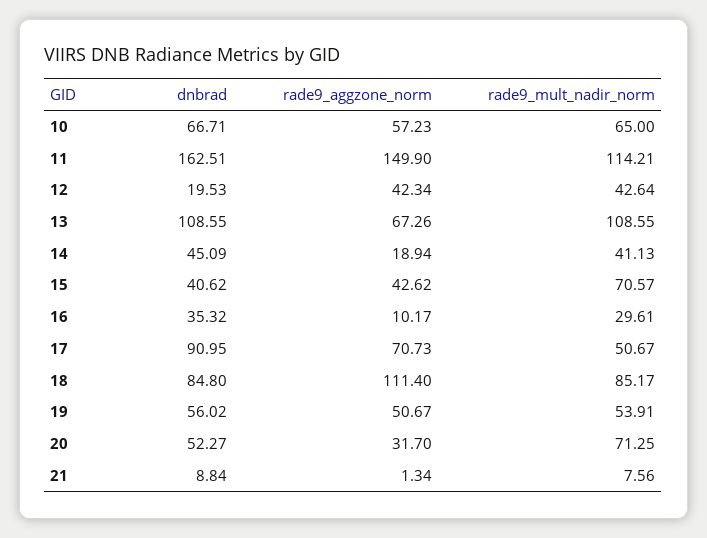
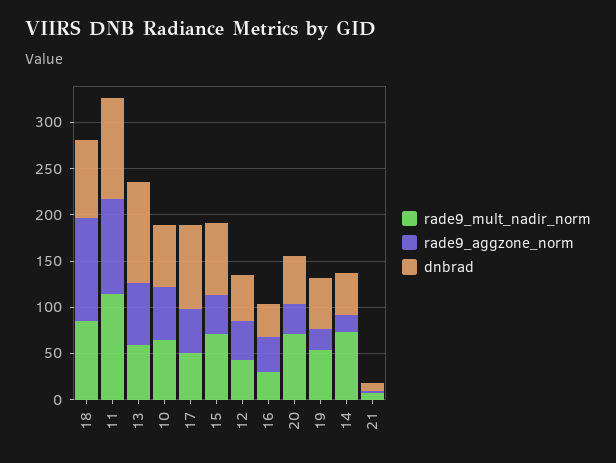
  {
    "dnbrad": {
      "10": 66.71,
-     "11": 162.51,
+     "11": 110,
-     "12": 19.53,
+     "12": 50,
      "13": 108.55,
      "14": 45.09,
-     "15": 40.62,
+     "15": 80,
      "16": 35.32,
      "17": 90.95,
      "18": 84.8,
      "19": 56.02,
      "20": 52.27,
      "21": 8.84
    },
    "rade9_aggzone_norm": {
      "10": 57.23,
-     "11": 149.9,
+     "11": 100,
      "12": 42.34,
      "13": 67.26,
      "14": 18.94,
      "15": 42.62,
-     "16": 10.17,
+     "16": 40,
-     "17": 70.73,
+     "17": 50,
      "18": 111.4,
-     "19": 50.67,
+     "19": 20,
      "20": 31.7,
      "21": 1.34
    },
    "rade9_mult_nadir_norm": {
      "10": 65,
      "11": 114.21,
      "12": 42.64,
-     "13": 108.55,
+     "13": 60,
-     "14": 41.13,
+     "14": 70,
      "15": 70.57,
      "16": 29.61,
      "17": 50.67,
      "18": 85.17,
      "19": 53.91,
      "20": 71.25,
      "21": 7.56
    }
  }

